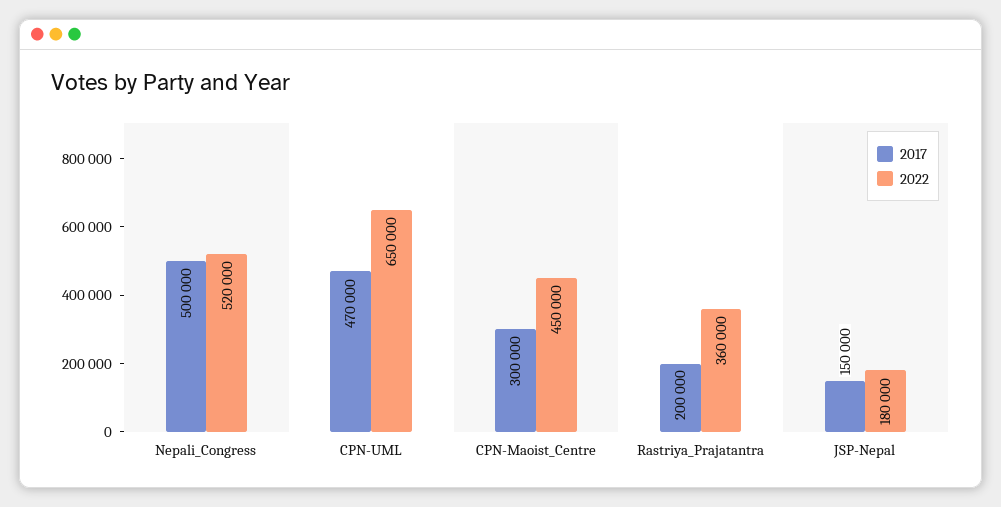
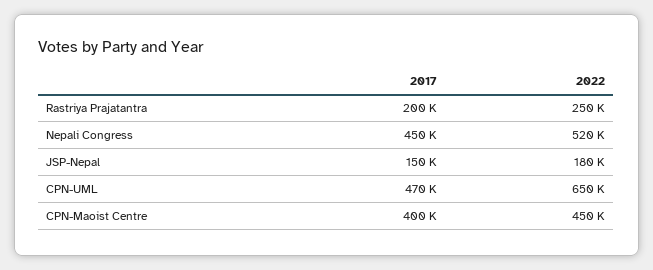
  {
    "2017": {
-     "Nepali_Congress": 500000,
+     "Nepali_Congress": 450000,
      "CPN-UML": 470000,
-     "CPN-Maoist_Centre": 300000,
+     "CPN-Maoist_Centre": 400000,
      "Rastriya_Prajatantra": 200000,
      "JSP-Nepal": 150000
    },
    "2022": {
      "Nepali_Congress": 520000,
      "CPN-UML": 650000,
      "CPN-Maoist_Centre": 450000,
-     "Rastriya_Prajatantra": 360000,
+     "Rastriya_Prajatantra": 250000,
      "JSP-Nepal": 180000
    }
  }

